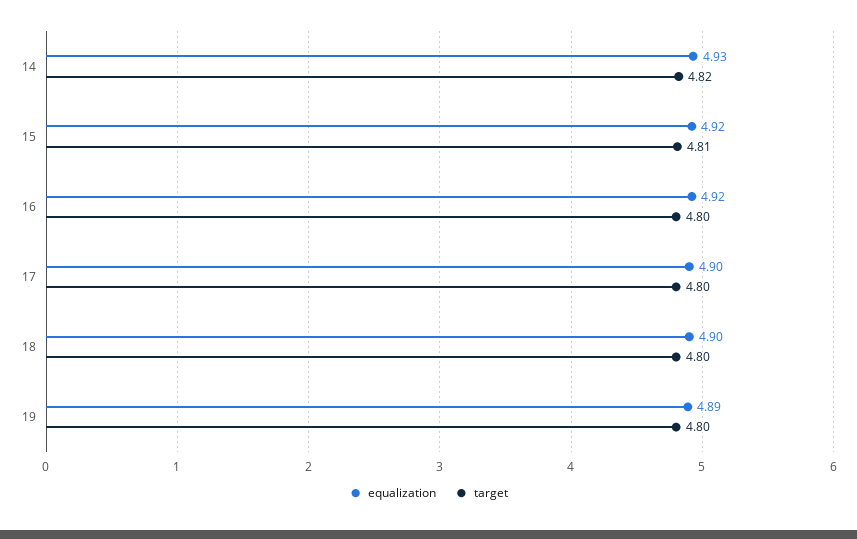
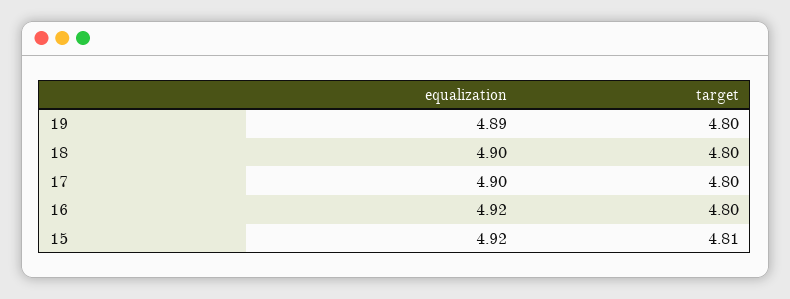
  {
    "equalization": {
-     "14": 4.93,
      "15": 4.92,
      "16": 4.92,
      "17": 4.9,
      "18": 4.9,
      "19": 4.89
    },
    "target": {
-     "14": 4.82,
      "15": 4.81,
      "16": 4.8,
      "17": 4.8,
      "18": 4.8,
      "19": 4.8
    }
  }

